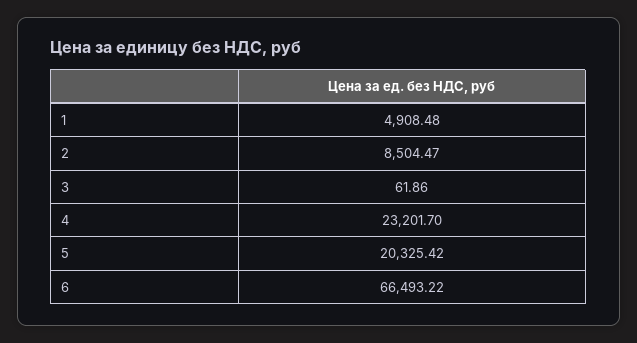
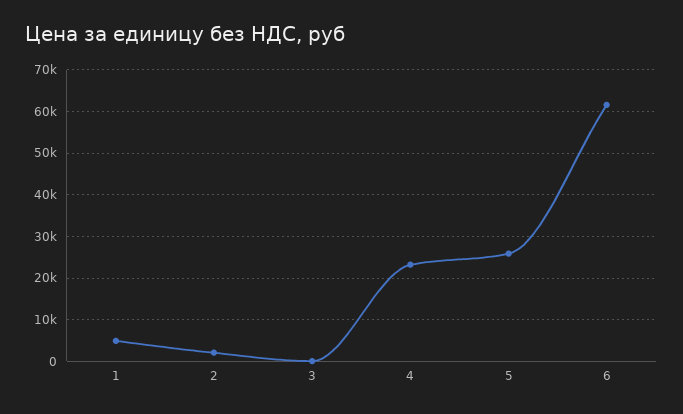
  {
    "1": 4908.48,
-   "2": 8504.47,
+   "2": 2000,
    "3": 61.86,
    "4": 23201.7,
-   "5": 20325.42,
+   "5": 26000,
-   "6": 66493.22
+   "6": 62000
  }

